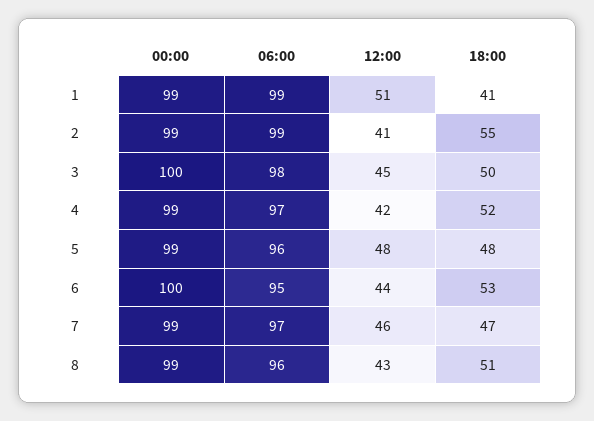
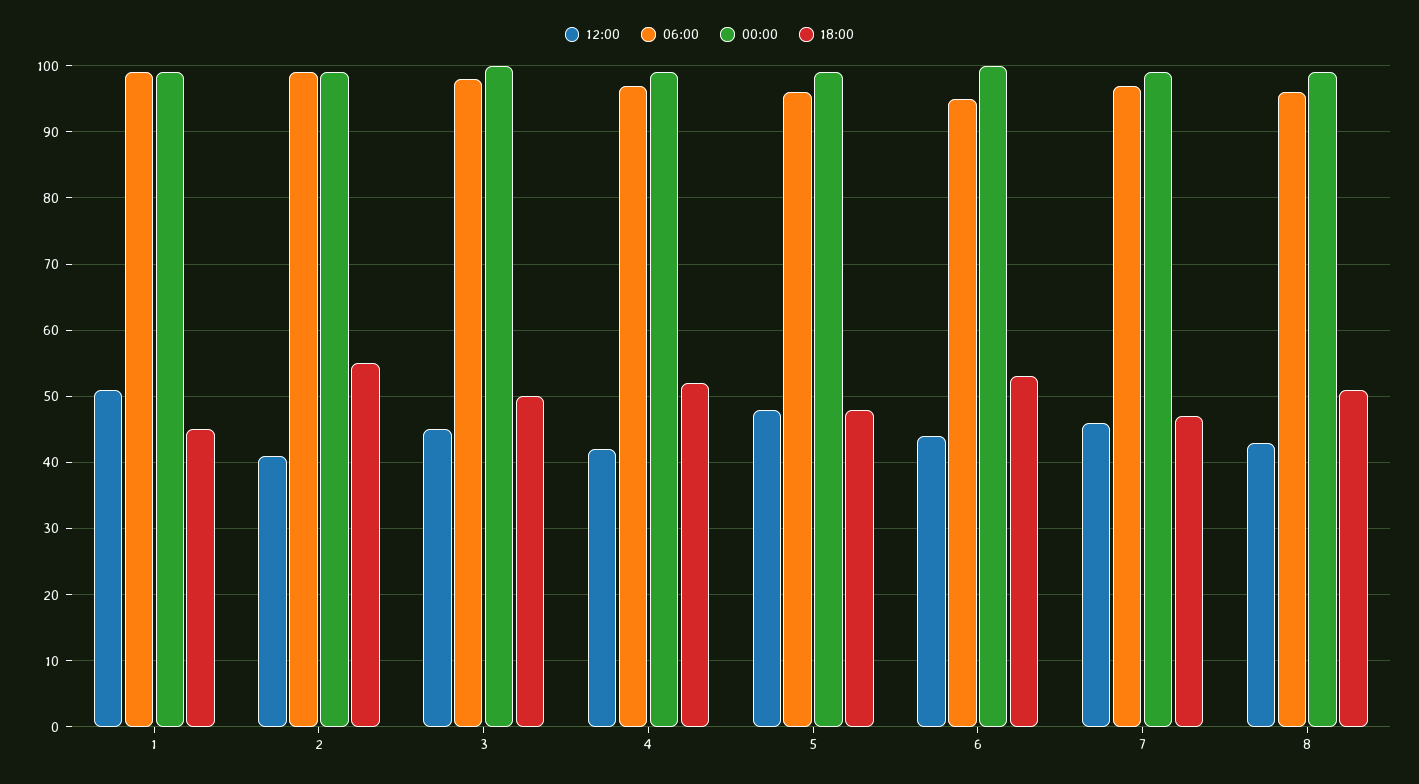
  {
    "00:00": {
      "1": 99,
      "2": 99,
      "3": 100,
      "4": 99,
      "5": 99,
      "6": 100,
      "7": 99,
      "8": 99
    },
    "06:00": {
      "1": 99,
      "2": 99,
      "3": 98,
      "4": 97,
      "5": 96,
      "6": 95,
      "7": 97,
      "8": 96
    },
    "12:00": {
      "1": 51,
      "2": 41,
      "3": 45,
      "4": 42,
      "5": 48,
      "6": 44,
      "7": 46,
      "8": 43
    },
    "18:00": {
-     "1": 41,
+     "1": 45,
      "2": 55,
      "3": 50,
      "4": 52,
      "5": 48,
      "6": 53,
      "7": 47,
      "8": 51
    }
  }

